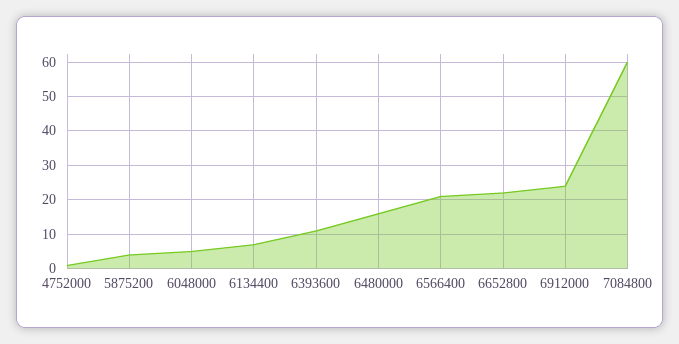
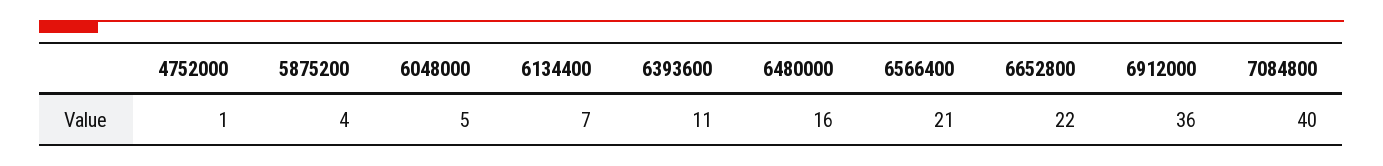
  {
    "4752000": 1,
    "5875200": 4,
    "6048000": 5,
    "6134400": 7,
    "6393600": 11,
    "6480000": 16,
    "6566400": 21,
    "6652800": 22,
-   "6912000": 25,
+   "6912000": 36,
-   "7084800": 60
+   "7084800": 40
  }

